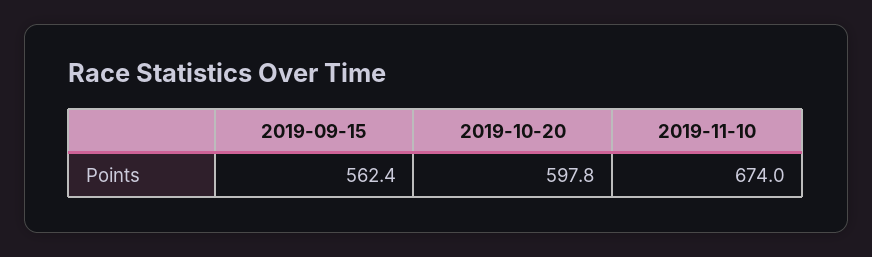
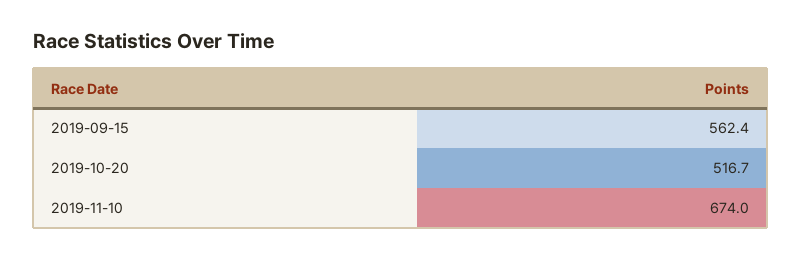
  {
    "2019-09-15": 562.4,
-   "2019-10-20": 597.8,
+   "2019-10-20": 516.7,
    "2019-11-10": 674
  }

